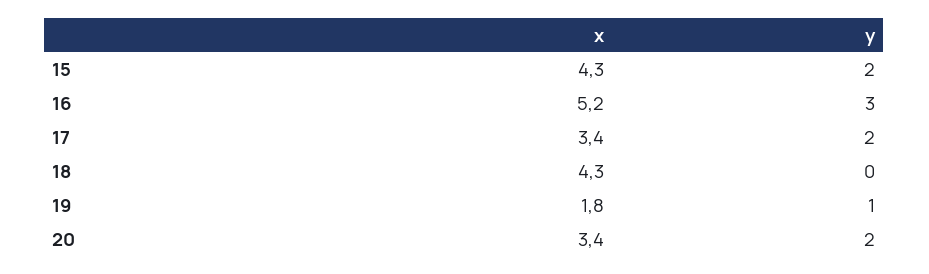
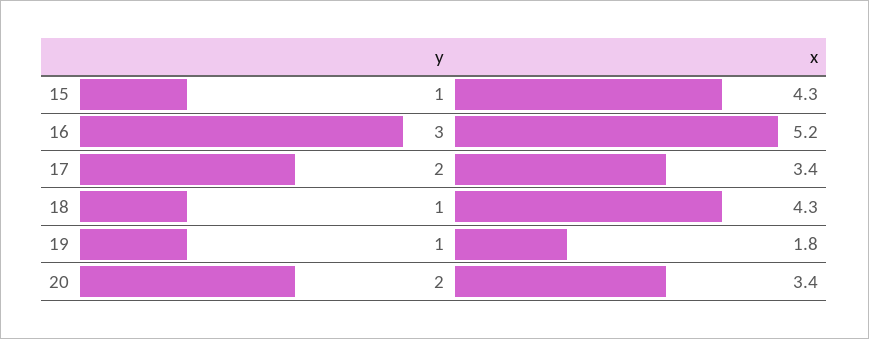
  {
    "x": {
      "15": 4.3,
      "16": 5.2,
      "17": 3.4,
      "18": 4.3,
      "19": 1.8,
      "20": 3.4
    },
    "y": {
-     "15": 2,
+     "15": 1,
      "16": 3,
      "17": 2,
-     "18": 0,
+     "18": 1,
      "19": 1,
      "20": 2
    }
  }

